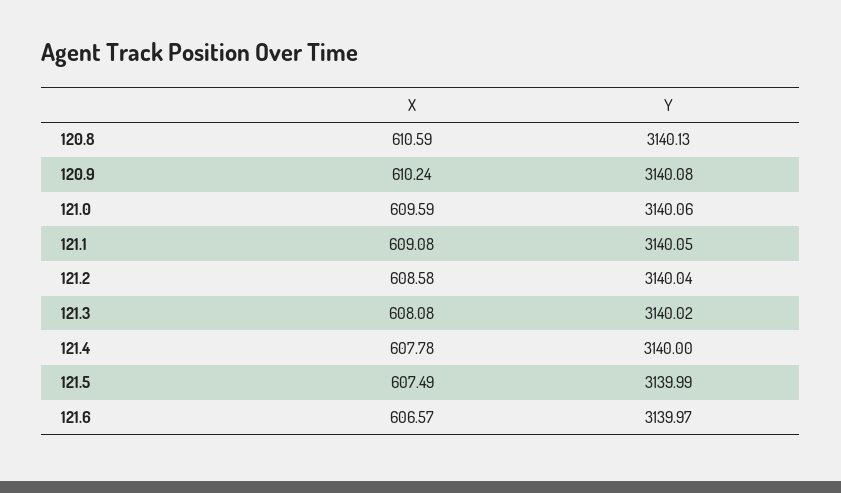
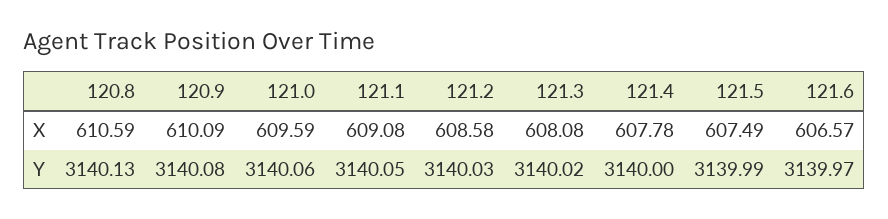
  {
    "X": {
      "120.8": 610.59,
-     "120.9": 610.24,
+     "120.9": 610.09,
      "121.0": 609.59,
      "121.1": 609.08,
      "121.2": 608.58,
      "121.3": 608.08,
      "121.4": 607.78,
      "121.5": 607.49,
      "121.6": 606.57
    },
    "Y": {
      "120.8": 3140.13,
      "120.9": 3140.08,
      "121.0": 3140.06,
      "121.1": 3140.05,
-     "121.2": 3140.04,
+     "121.2": 3140.03,
      "121.3": 3140.02,
      "121.4": 3140,
      "121.5": 3139.99,
      "121.6": 3139.97
    }
  }

